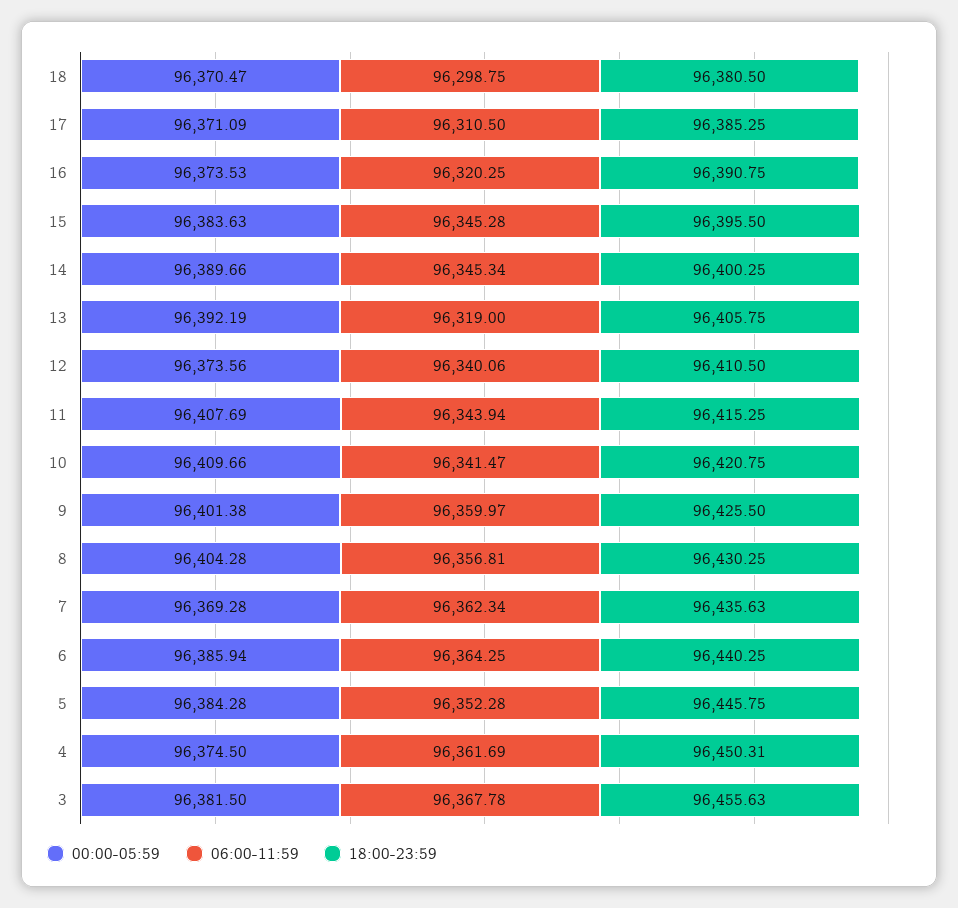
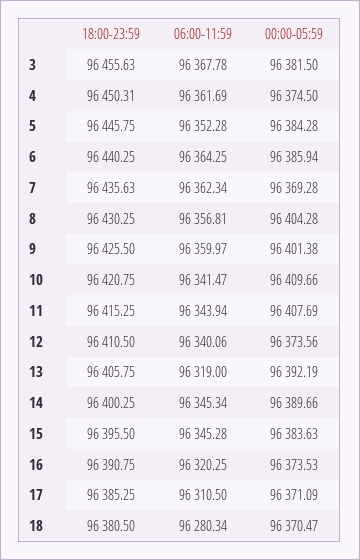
  {
    "00:00-05:59": {
      "18": 96370.47,
      "17": 96371.09,
      "16": 96373.53,
      "15": 96383.63,
      "14": 96389.66,
      "13": 96392.19,
      "12": 96373.56,
      "11": 96407.69,
      "10": 96409.66,
      "9": 96401.38,
      "8": 96404.28,
      "7": 96369.28,
      "6": 96385.94,
      "5": 96384.28,
      "4": 96374.5,
      "3": 96381.5
    },
    "06:00-11:59": {
-     "18": 96298.75,
+     "18": 96280.34,
      "17": 96310.5,
      "16": 96320.25,
      "15": 96345.28,
      "14": 96345.34,
      "13": 96319,
      "12": 96340.06,
      "11": 96343.94,
      "10": 96341.47,
      "9": 96359.97,
      "8": 96356.81,
      "7": 96362.34,
      "6": 96364.25,
      "5": 96352.28,
      "4": 96361.69,
      "3": 96367.78
    },
    "18:00-23:59": {
      "18": 96380.5,
      "17": 96385.25,
      "16": 96390.75,
      "15": 96395.5,
      "14": 96400.25,
      "13": 96405.75,
      "12": 96410.5,
      "11": 96415.25,
      "10": 96420.75,
      "9": 96425.5,
      "8": 96430.25,
      "7": 96435.63,
      "6": 96440.25,
      "5": 96445.75,
      "4": 96450.31,
      "3": 96455.63
    }
  }

